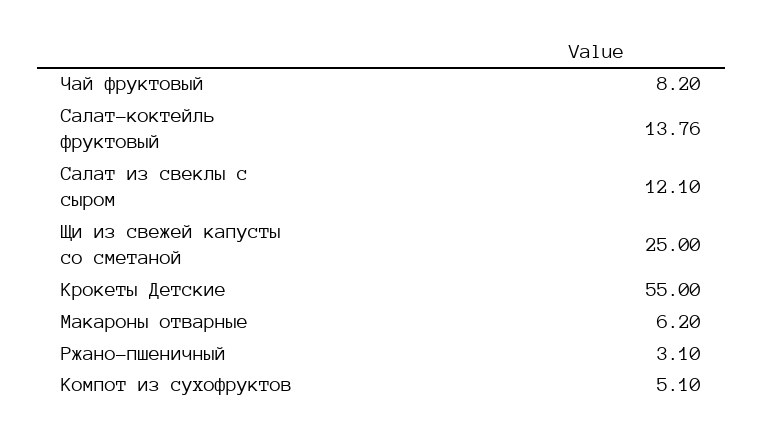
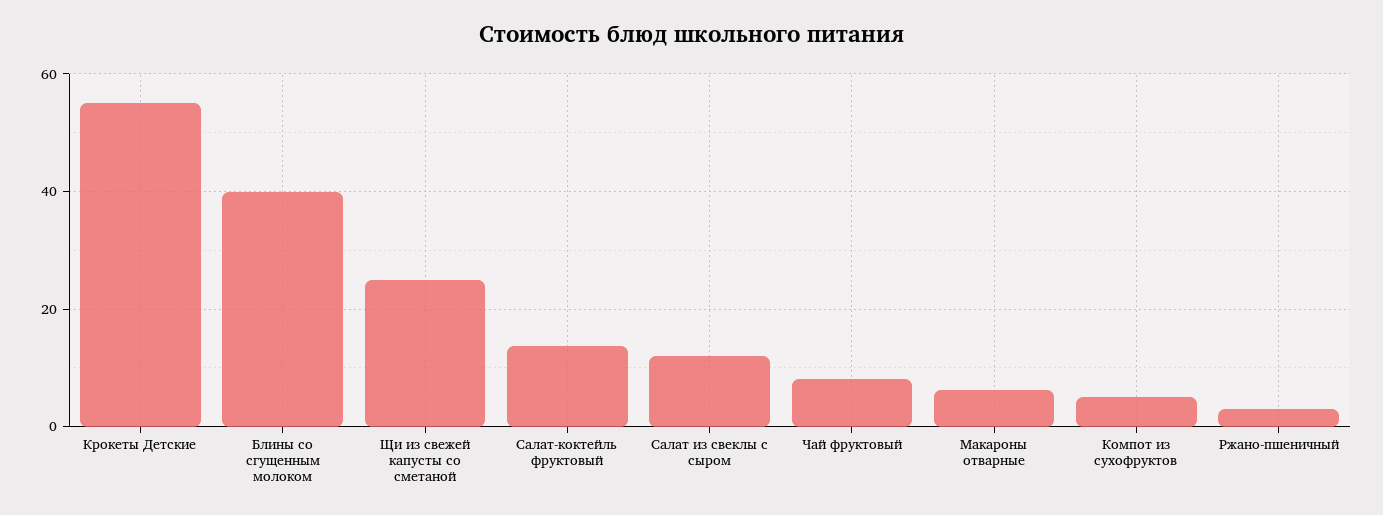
  {
    "Чай фруктовый": 8.2,
    "Салат-коктейль фруктовый": 13.76,
    "Салат из свеклы с сыром": 12.1,
    "Щи из свежей капусты со сметаной": 25,
    "Крокеты Детские": 55,
    "Макароны отварные": 6.2,
    "Ржано-пшеничный": 3.1,
-   "Компот из сухофруктов": 5.1
+   "Компот из сухофруктов": 5.1,
+   "Блины со сгущенным молоком": 40
  }

